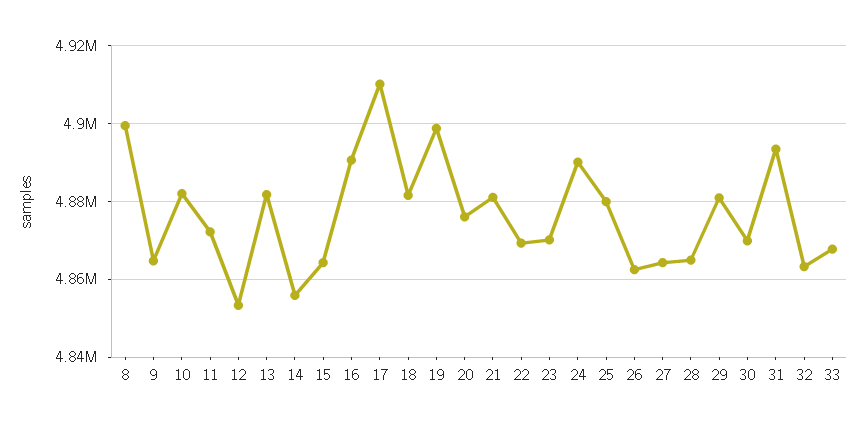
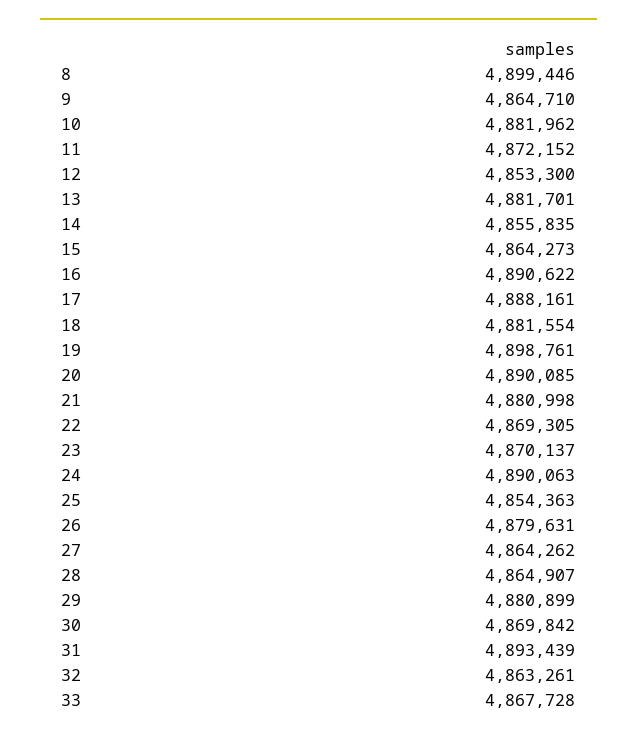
  {
    "8": 4899446,
    "9": 4864710,
    "10": 4881962,
    "11": 4872152,
    "12": 4853300,
    "13": 4881701,
    "14": 4855835,
    "15": 4864273,
    "16": 4890622,
-   "17": 4910000,
+   "17": 4888161,
    "18": 4881554,
    "19": 4898761,
-   "20": 4876000,
+   "20": 4890085,
    "21": 4880998,
    "22": 4869305,
    "23": 4870137,
    "24": 4890063,
-   "25": 4880000,
+   "25": 4854363,
-   "26": 4862000,
+   "26": 4879631,
    "27": 4864262,
    "28": 4864907,
    "29": 4880899,
    "30": 4869842,
    "31": 4893439,
    "32": 4863261,
    "33": 4867728
  }

